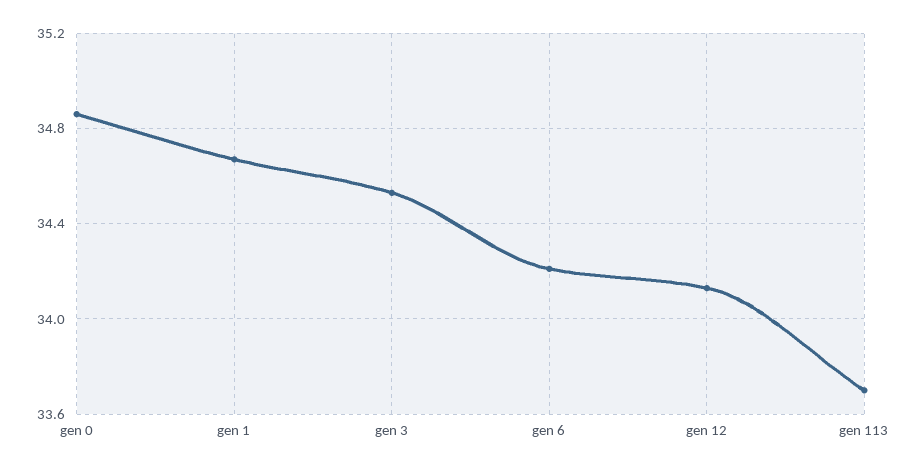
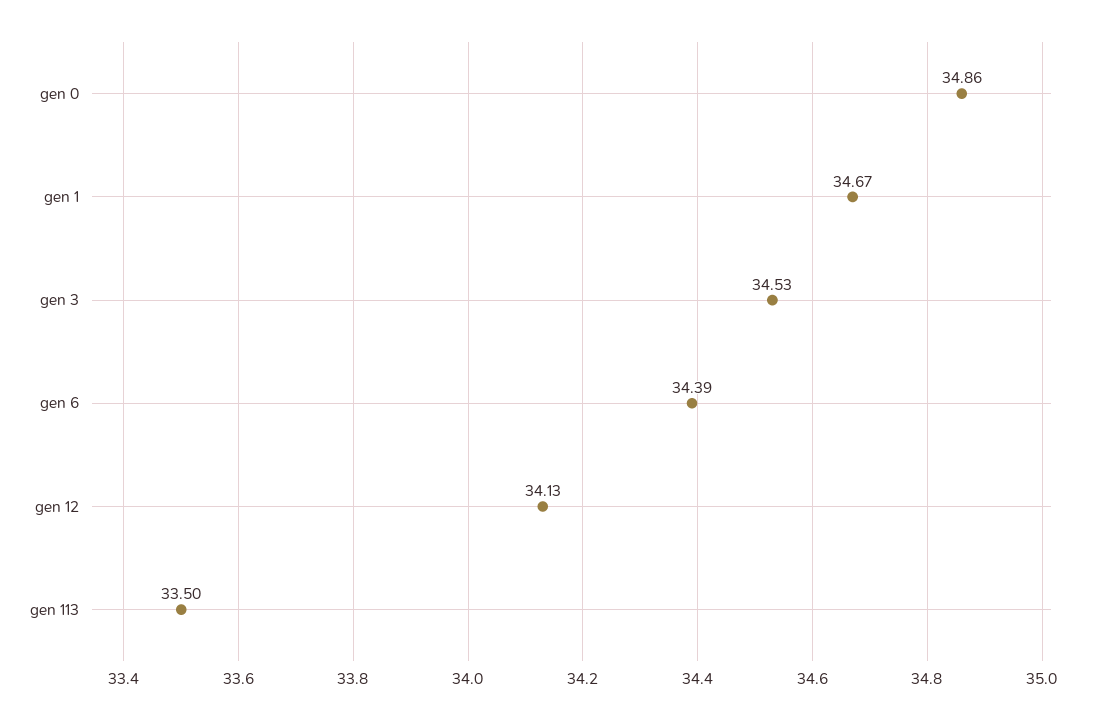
  {
    "gen 0": 34.86,
    "gen 1": 34.67,
    "gen 3": 34.53,
-   "gen 6": 34.2,
+   "gen 6": 34.39,
    "gen 12": 34.13,
-   "gen 113": 33.7
+   "gen 113": 33.5
  }

